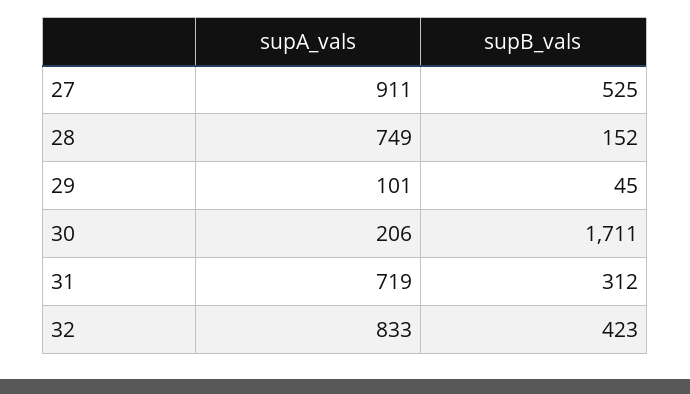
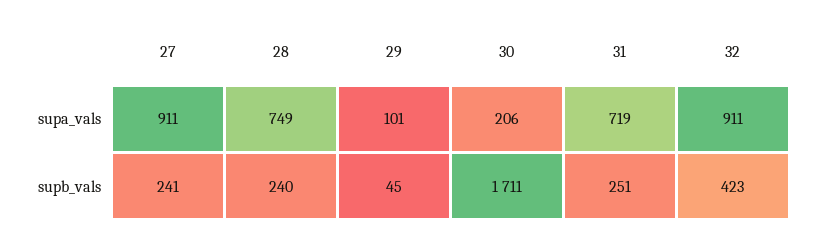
  {
    "supA_vals": {
      "27": 911,
      "28": 749,
      "29": 101,
      "30": 206,
      "31": 719,
-     "32": 833
+     "32": 911
    },
    "supB_vals": {
-     "27": 525,
+     "27": 241,
-     "28": 152,
+     "28": 240,
      "29": 45,
      "30": 1711,
-     "31": 312,
+     "31": 251,
      "32": 423
    }
  }

